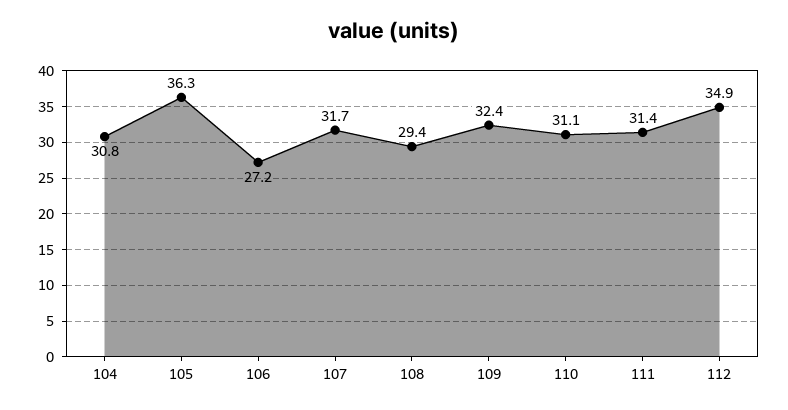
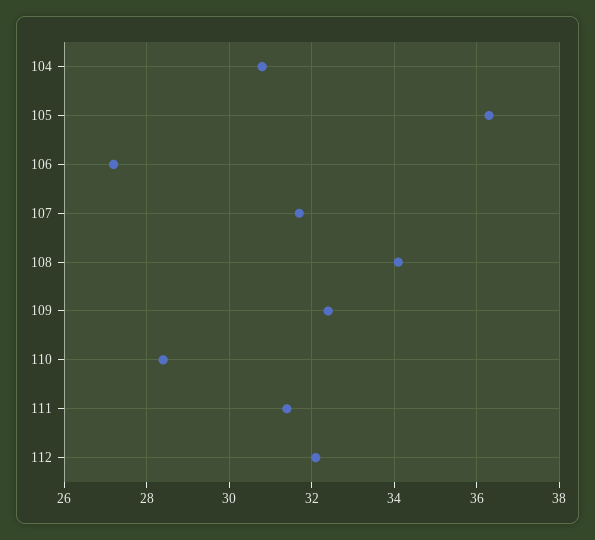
  {
    "104": 30.8,
    "105": 36.3,
    "106": 27.2,
    "107": 31.7,
-   "108": 29.4,
+   "108": 34,
    "109": 32.4,
-   "110": 31.1,
+   "110": 28.5,
    "111": 31.4,
-   "112": 34.9
+   "112": 32
  }

